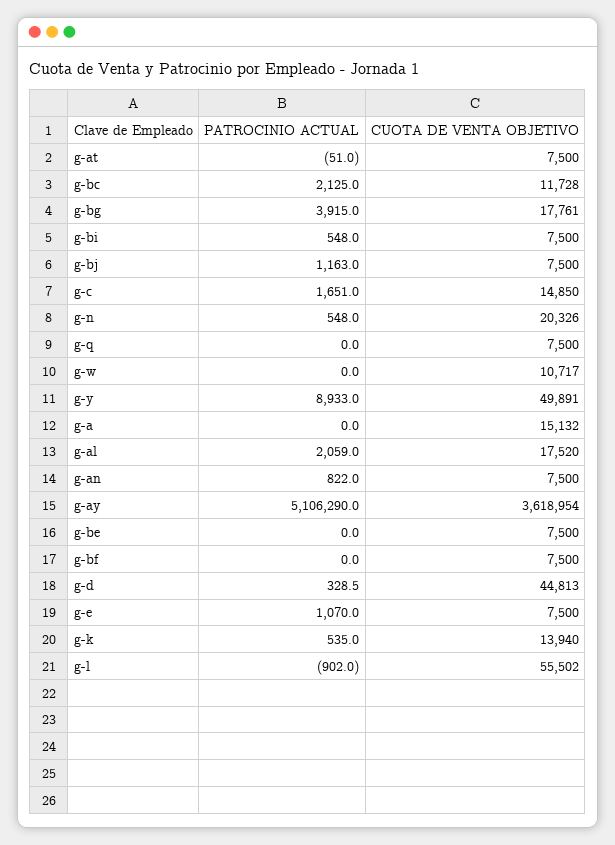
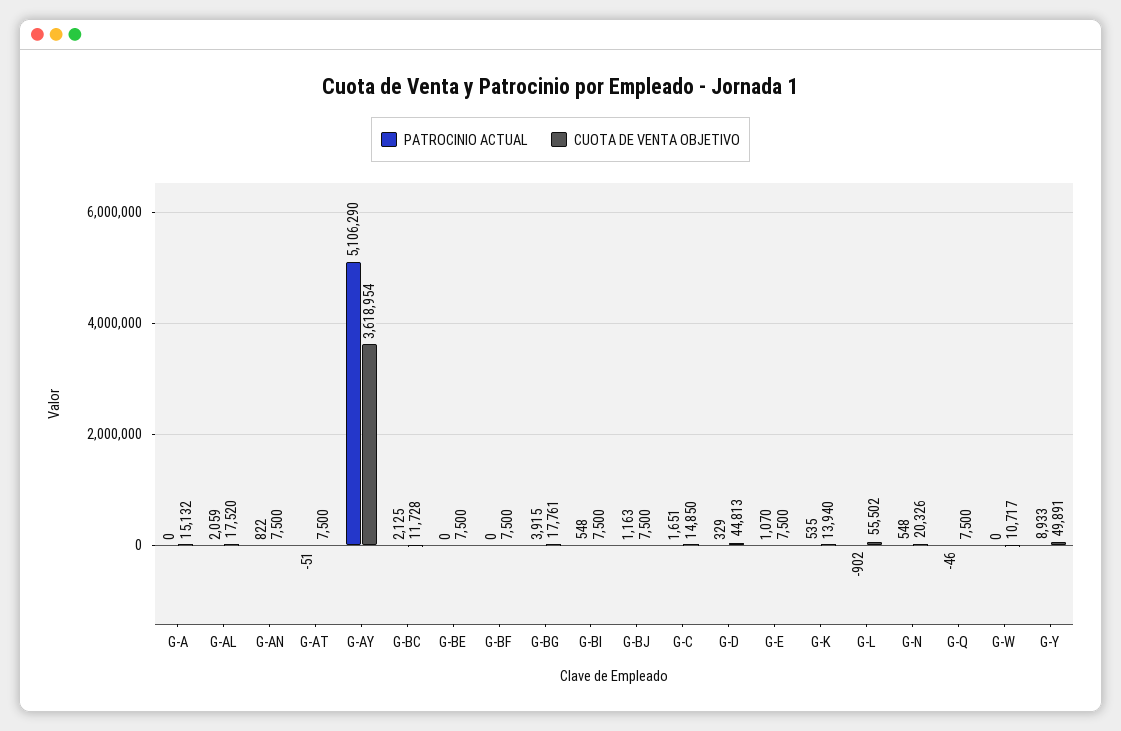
  {
    "PATROCINIO ACTUAL": {
      "g-at": -51,
      "g-bc": 2125,
      "g-bg": 3915,
      "g-bi": 548,
      "g-bj": 1163,
      "g-c": 1651,
      "g-n": 548,
-     "g-q": 0,
+     "g-q": -46,
      "g-w": 0,
      "g-y": 8933,
      "g-a": 0,
      "g-al": 2059,
      "g-an": 822,
      "g-ay": 5106290,
      "g-be": 0,
      "g-bf": 0,
      "g-d": 328.5,
      "g-e": 1070,
      "g-k": 535,
      "g-l": -902
    },
    "CUOTA DE VENTA OBJETIVO": {
      "g-at": 7500,
      "g-bc": 11728,
      "g-bg": 17761,
      "g-bi": 7500,
      "g-bj": 7500,
      "g-c": 14850,
      "g-n": 20326,
      "g-q": 7500,
      "g-w": 10717,
      "g-y": 49891,
      "g-a": 15132,
      "g-al": 17520,
      "g-an": 7500,
      "g-ay": 3618954,
      "g-be": 7500,
      "g-bf": 7500,
      "g-d": 44813,
      "g-e": 7500,
      "g-k": 13940,
      "g-l": 55502
    }
  }

